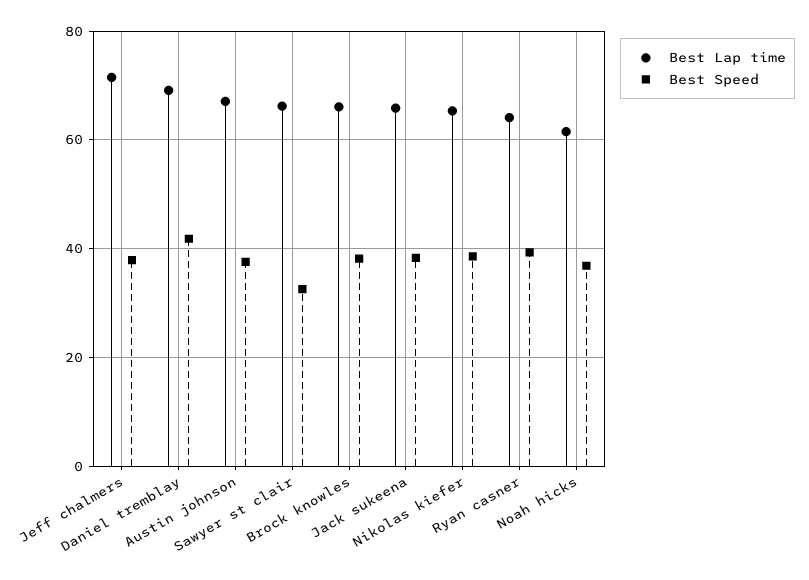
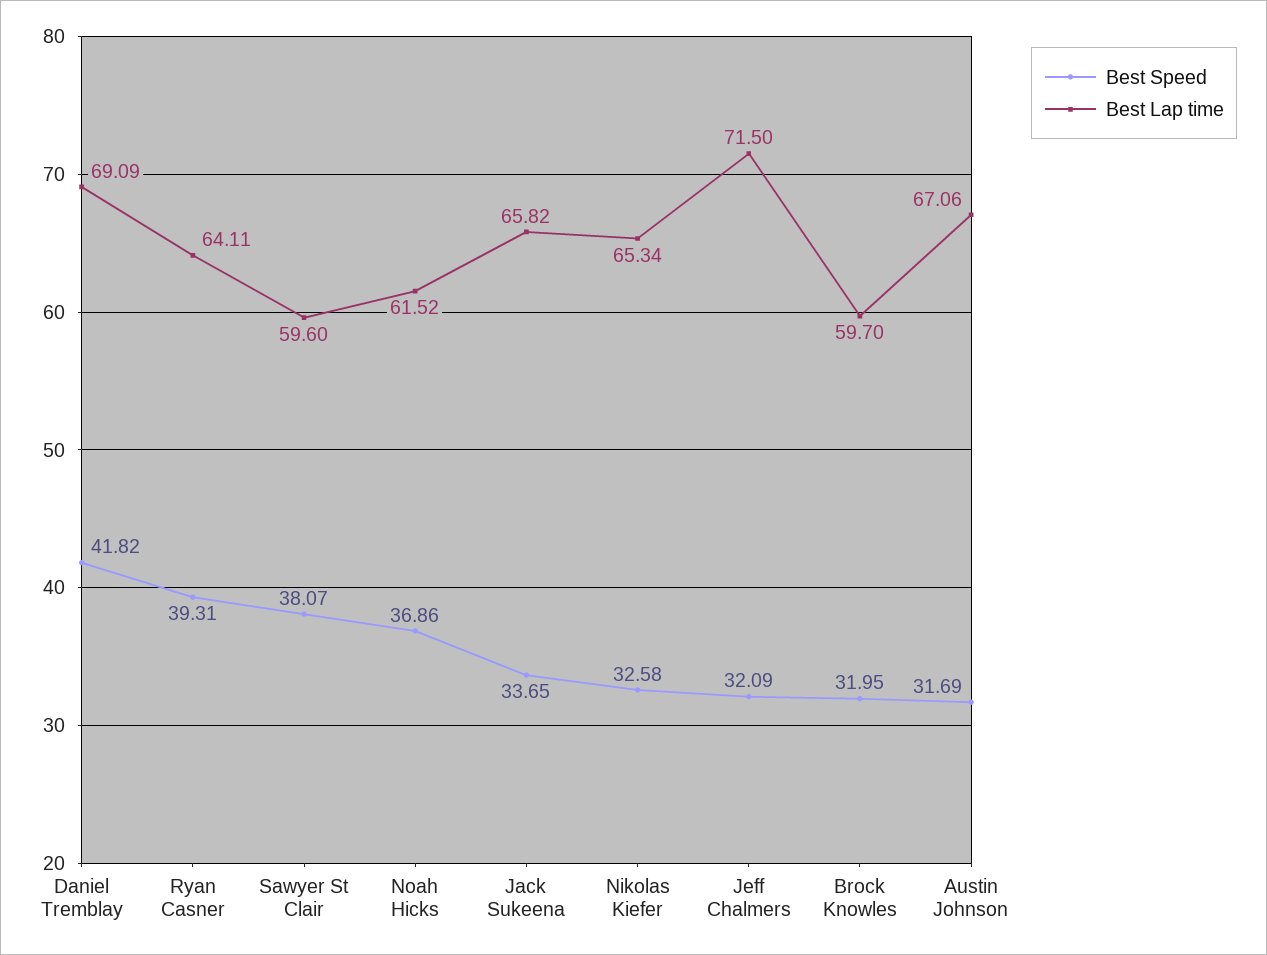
  {
    "Best Lap time": {
      "Jeff chalmers": 71.5,
      "Daniel tremblay": 69.09,
      "Austin johnson": 67.06,
-     "Sawyer st clair": 66,
+     "Sawyer st clair": 59.6,
-     "Brock knowles": 66,
+     "Brock knowles": 59.7,
      "Jack sukeena": 65.82,
      "Nikolas kiefer": 65.34,
      "Ryan casner": 64.11,
      "Noah hicks": 61.52
    },
    "Best Speed": {
-     "Jeff chalmers": 38,
+     "Jeff chalmers": 32.09,
      "Daniel tremblay": 41.82,
-     "Austin johnson": 38,
+     "Austin johnson": 31.69,
-     "Sawyer st clair": 32,
+     "Sawyer st clair": 38.07,
-     "Brock knowles": 38,
+     "Brock knowles": 31.95,
-     "Jack sukeena": 38,
+     "Jack sukeena": 33.65,
-     "Nikolas kiefer": 38,
+     "Nikolas kiefer": 32.58,
      "Ryan casner": 39.31,
      "Noah hicks": 36.86
    }
  }

